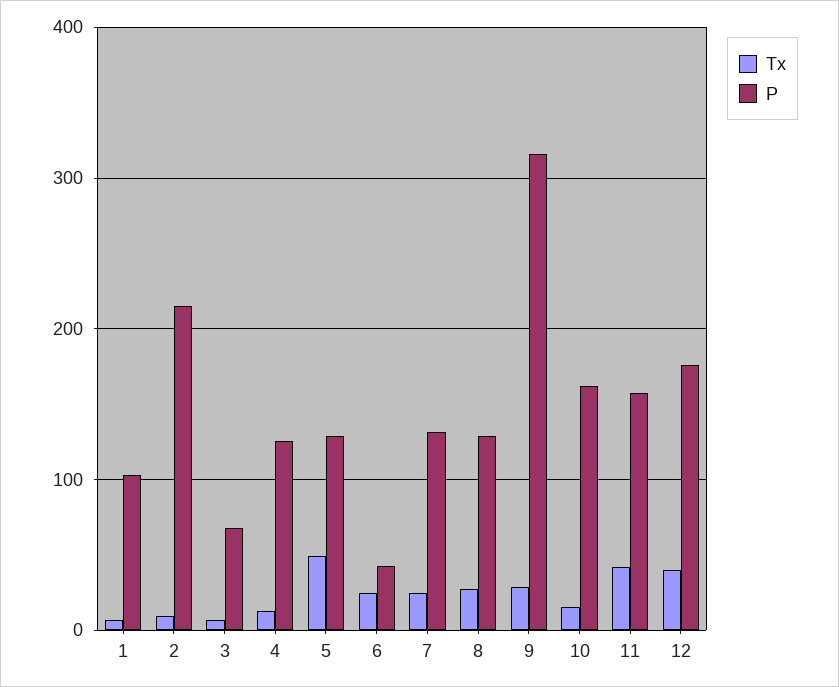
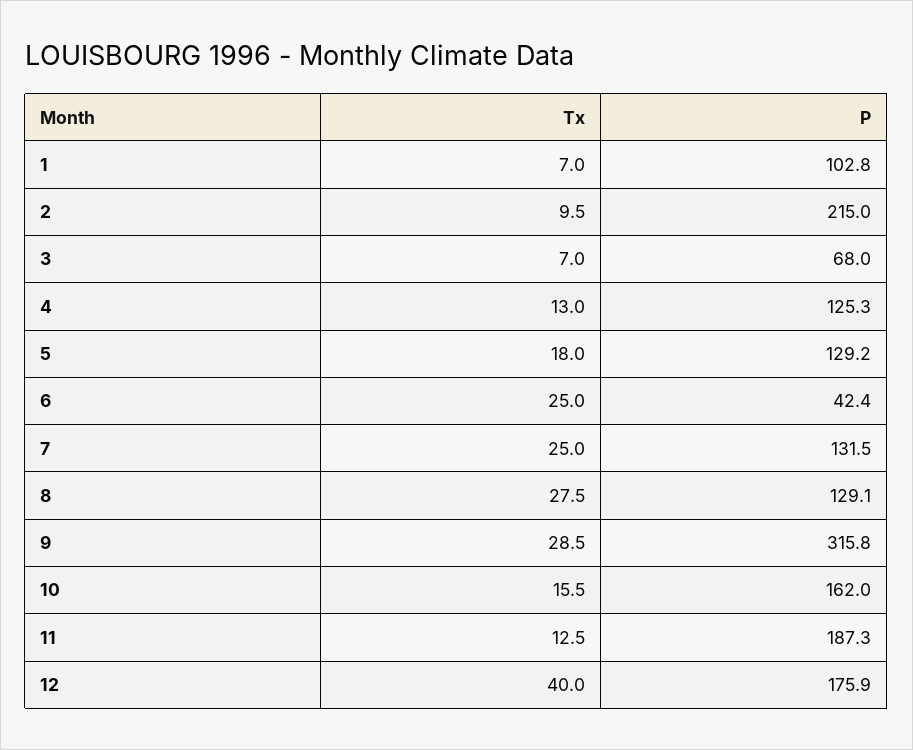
  {
    "Tx": {
      "1": 7,
      "2": 9.5,
      "3": 7,
      "4": 13,
-     "5": 50,
+     "5": 18,
      "6": 25,
      "7": 25,
      "8": 27.5,
      "9": 28.5,
      "10": 15.5,
-     "11": 40,
+     "11": 12.5,
      "12": 40
    },
    "P": {
      "1": 102.8,
      "2": 215,
      "3": 68,
      "4": 125.3,
      "5": 129.2,
      "6": 42.4,
      "7": 131.5,
      "8": 129.1,
      "9": 315.8,
      "10": 162,
-     "11": 160,
+     "11": 187.3,
      "12": 175.9
    }
  }

